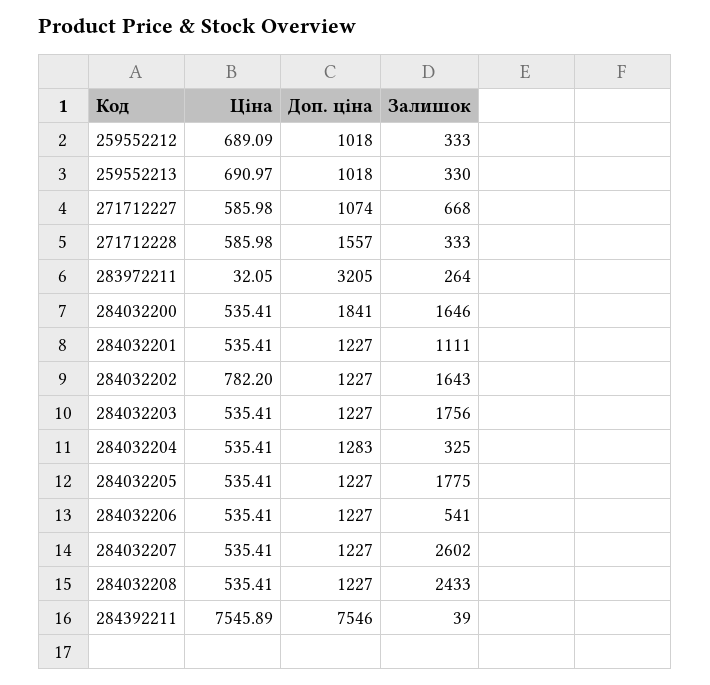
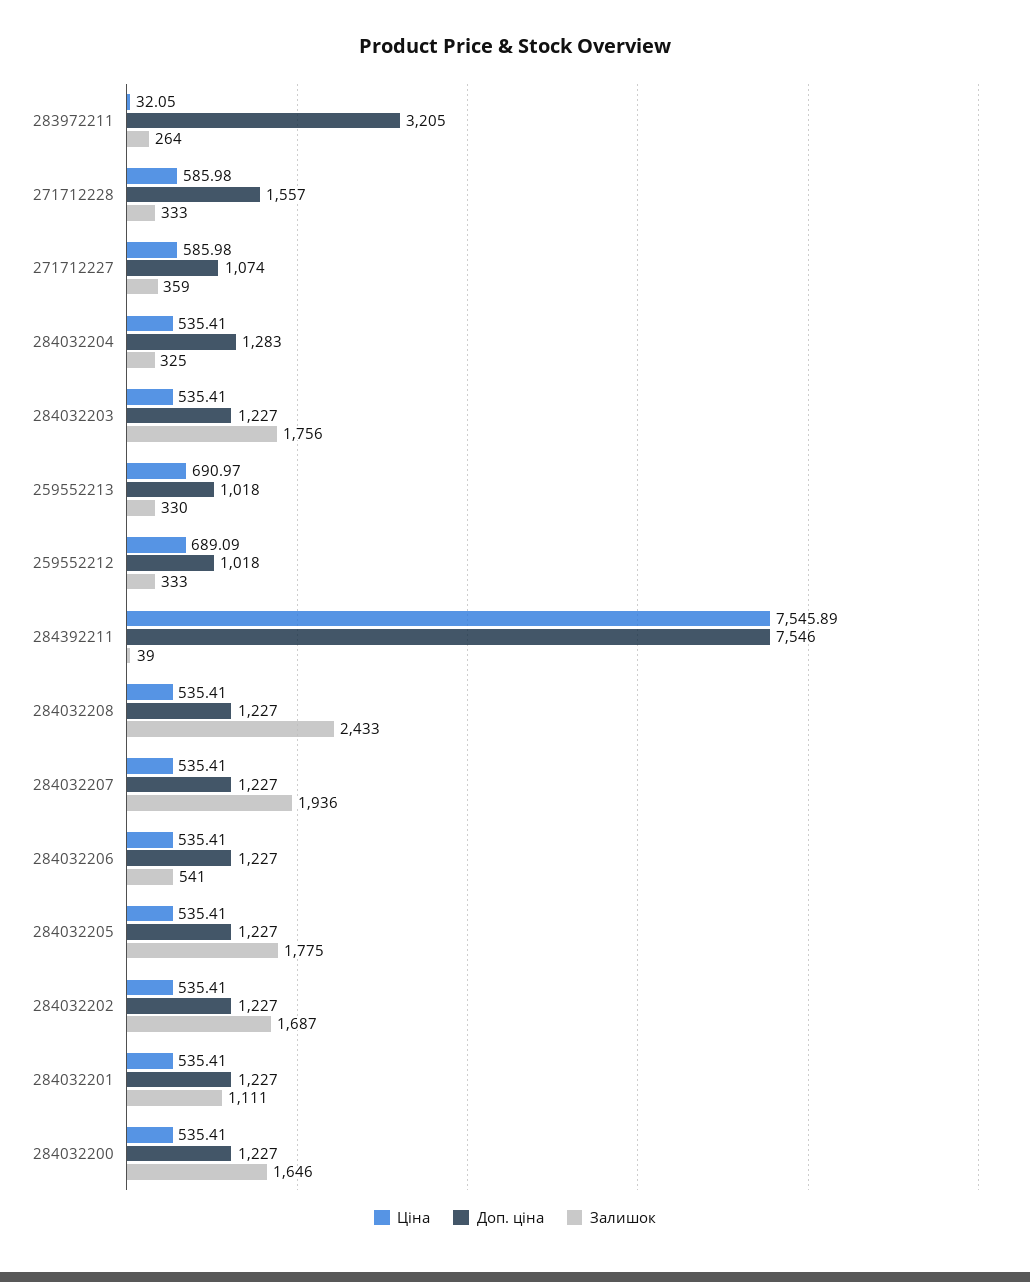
  {
    "Ціна": {
      "259552212": 689.09,
      "259552213": 690.97,
      "271712227": 585.98,
      "271712228": 585.98,
      "283972211": 32.05,
      "284032200": 535.41,
      "284032201": 535.41,
-     "284032202": 782.2,
+     "284032202": 535.41,
      "284032203": 535.41,
      "284032204": 535.41,
      "284032205": 535.41,
      "284032206": 535.41,
      "284032207": 535.41,
      "284032208": 535.41,
      "284392211": 7545.89
    },
    "Доп. ціна": {
      "259552212": 1018,
      "259552213": 1018,
      "271712227": 1074,
      "271712228": 1557,
      "283972211": 3205,
-     "284032200": 1841,
+     "284032200": 1227,
      "284032201": 1227,
      "284032202": 1227,
      "284032203": 1227,
      "284032204": 1283,
      "284032205": 1227,
      "284032206": 1227,
      "284032207": 1227,
      "284032208": 1227,
      "284392211": 7546
    },
    "Залишок": {
      "259552212": 333,
      "259552213": 330,
-     "271712227": 668,
+     "271712227": 359,
      "271712228": 333,
      "283972211": 264,
      "284032200": 1646,
      "284032201": 1111,
-     "284032202": 1643,
+     "284032202": 1687,
      "284032203": 1756,
      "284032204": 325,
      "284032205": 1775,
      "284032206": 541,
-     "284032207": 2602,
+     "284032207": 1936,
      "284032208": 2433,
      "284392211": 39
    }
  }

